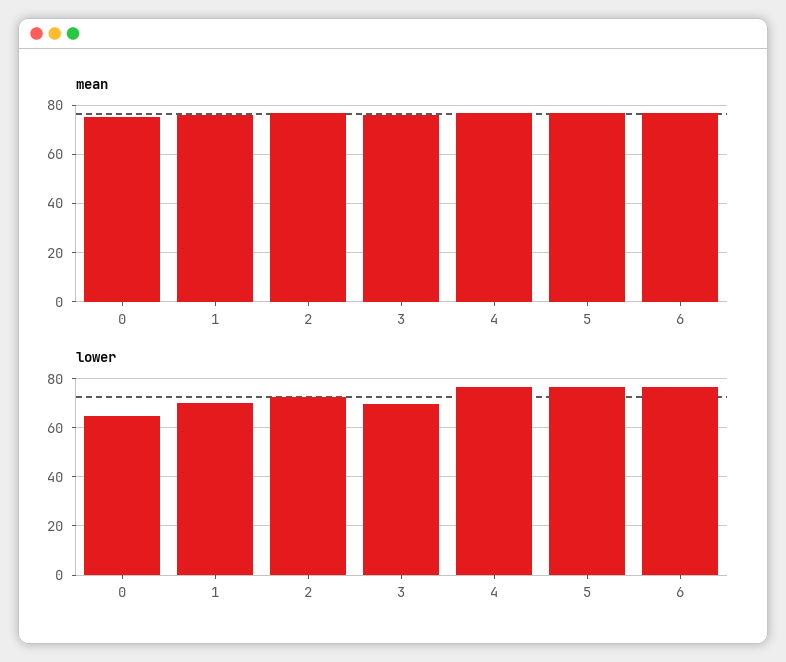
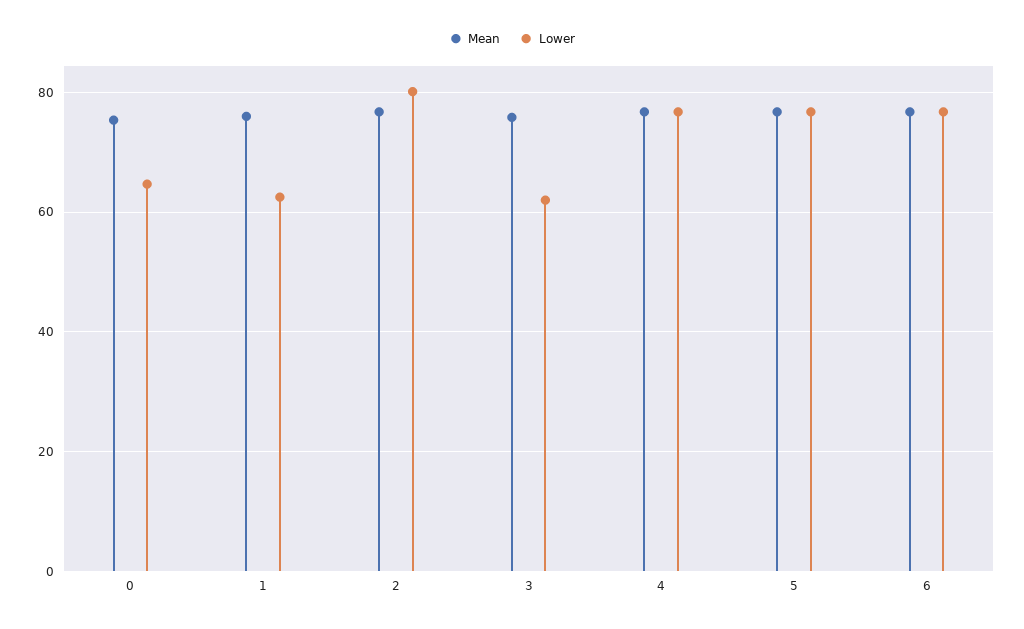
  {
    "mean": {
      "0": 76,
      "1": 76,
      "2": 76,
      "3": 76,
      "4": 76,
      "5": 76,
      "6": 76
    },
    "lower": {
      "0": 64,
-     "1": 70,
+     "1": 62,
-     "2": 72.5,
+     "2": 80,
-     "3": 70,
+     "3": 62,
      "4": 76,
      "5": 76,
      "6": 76
    }
  }

